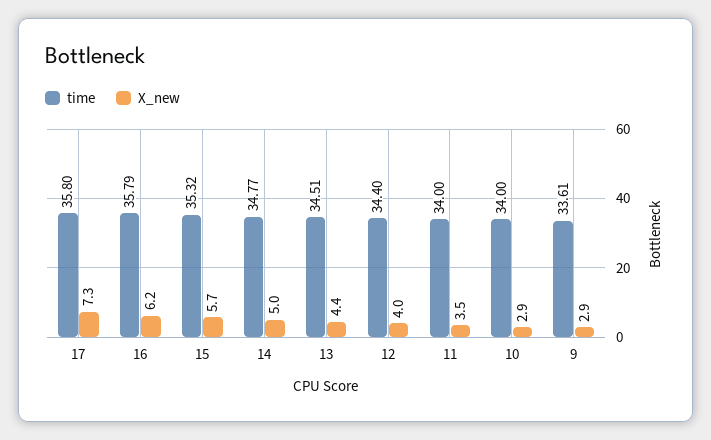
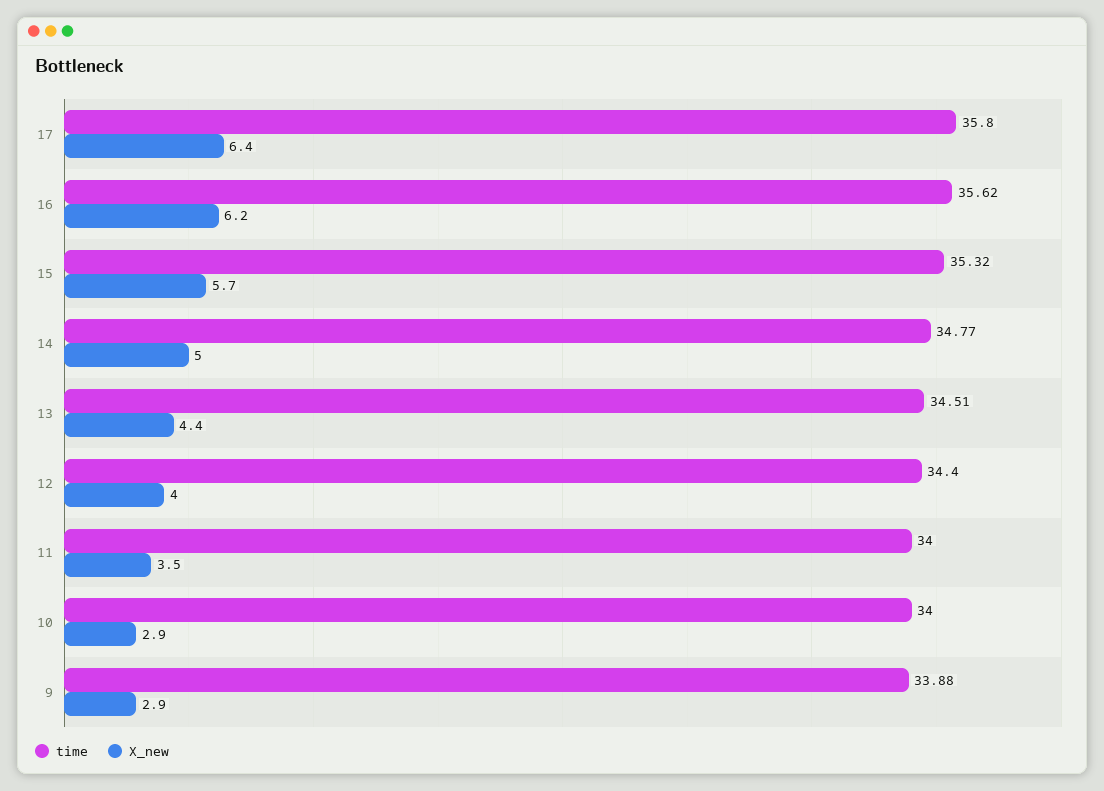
  {
    "time": {
      "17": 35.8,
-     "16": 35.79,
+     "16": 35.62,
      "15": 35.32,
      "14": 34.77,
      "13": 34.51,
      "12": 34.4,
      "11": 34,
      "10": 34,
-     "9": 33.61
+     "9": 33.88
    },
    "X_new": {
-     "17": 7.3,
+     "17": 6.4,
      "16": 6.2,
      "15": 5.7,
      "14": 5,
      "13": 4.4,
      "12": 4,
      "11": 3.5,
      "10": 2.9,
      "9": 2.9
    }
  }

